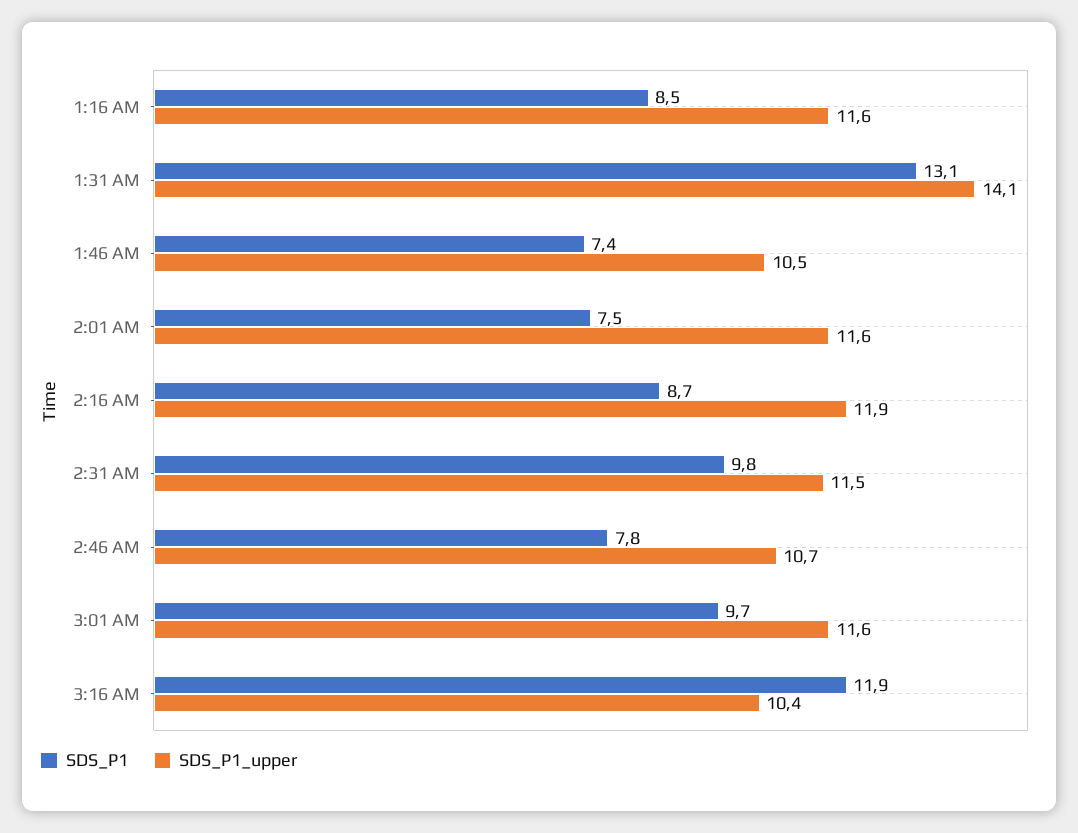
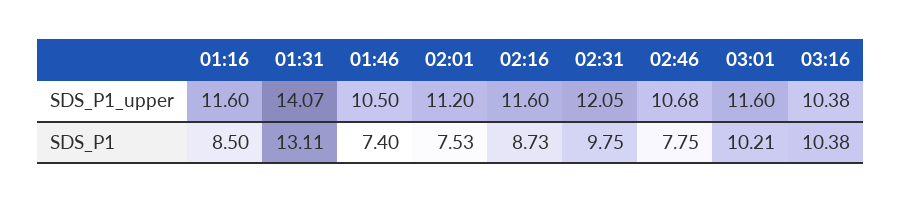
  {
    "SDS_P1": {
      "1:16 AM": 8.5,
      "1:31 AM": 13.11,
      "1:46 AM": 7.4,
      "2:01 AM": 7.53,
      "2:16 AM": 8.73,
      "2:31 AM": 9.75,
      "2:46 AM": 7.75,
-     "3:01 AM": 9.7,
+     "3:01 AM": 10.21,
-     "3:16 AM": 11.9
+     "3:16 AM": 10.38
    },
    "SDS_P1_upper": {
      "1:16 AM": 11.6,
      "1:31 AM": 14.07,
      "1:46 AM": 10.5,
-     "2:01 AM": 11.6,
+     "2:01 AM": 11.2,
-     "2:16 AM": 11.9,
+     "2:16 AM": 11.6,
-     "2:31 AM": 11.5,
+     "2:31 AM": 12.05,
      "2:46 AM": 10.68,
      "3:01 AM": 11.6,
      "3:16 AM": 10.38
    }
  }

